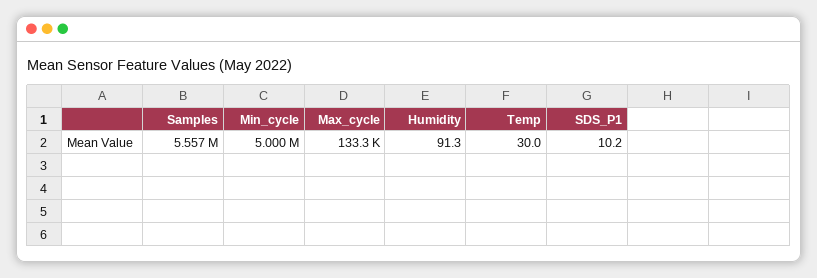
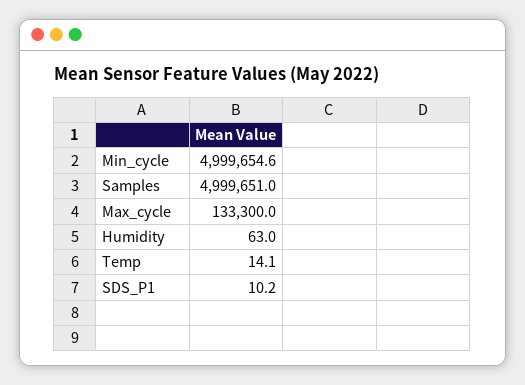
  {
-   "Samples": 5557000,
+   "Samples": 4999651,
    "Min_cycle": 4999654.6,
    "Max_cycle": 133300,
-   "Humidity": 91.3,
+   "Humidity": 63,
-   "Temp": 30,
+   "Temp": 14.1,
    "SDS_P1": 10.2
  }

